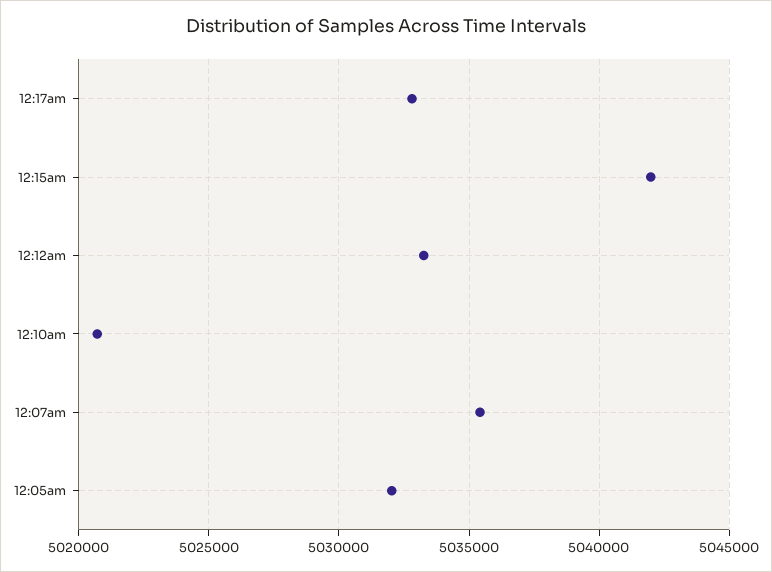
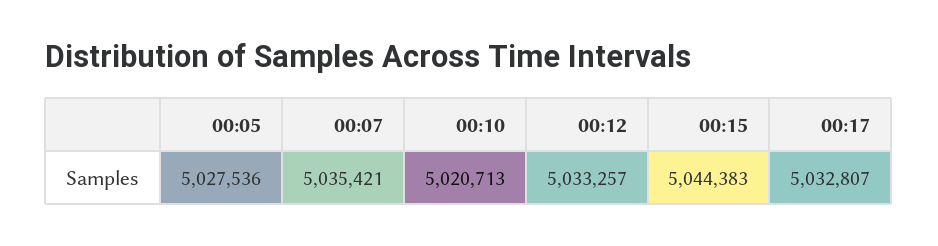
  {
    "12:17am": 5032807,
-   "12:15am": 5042000,
+   "12:15am": 5044383,
    "12:12am": 5033257,
    "12:10am": 5020713,
    "12:07am": 5035421,
-   "12:05am": 5032000
+   "12:05am": 5027536
  }

